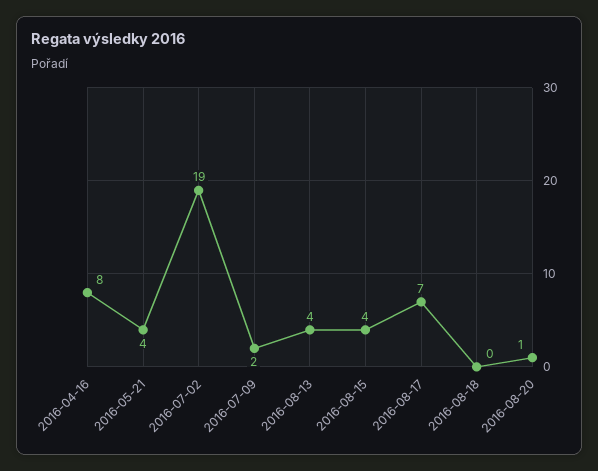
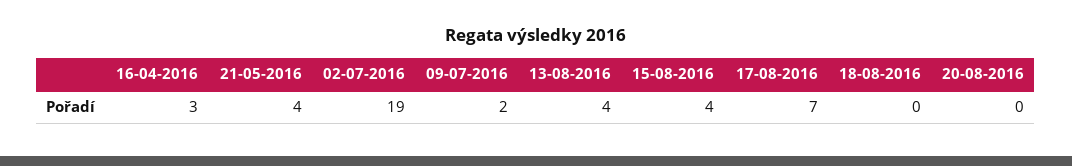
  {
-   "2016-04-16": 8,
+   "2016-04-16": 3,
    "2016-05-21": 4,
    "2016-07-02": 19,
    "2016-07-09": 2,
    "2016-08-13": 4,
    "2016-08-15": 4,
    "2016-08-17": 7,
    "2016-08-18": 0,
-   "2016-08-20": 1
+   "2016-08-20": 0
  }

